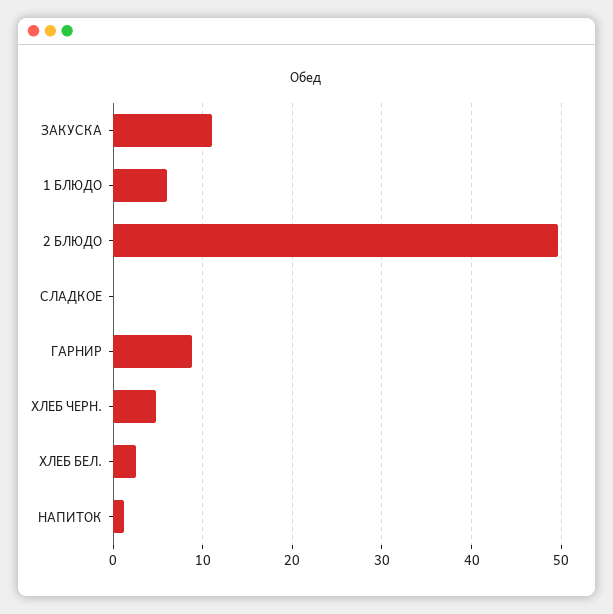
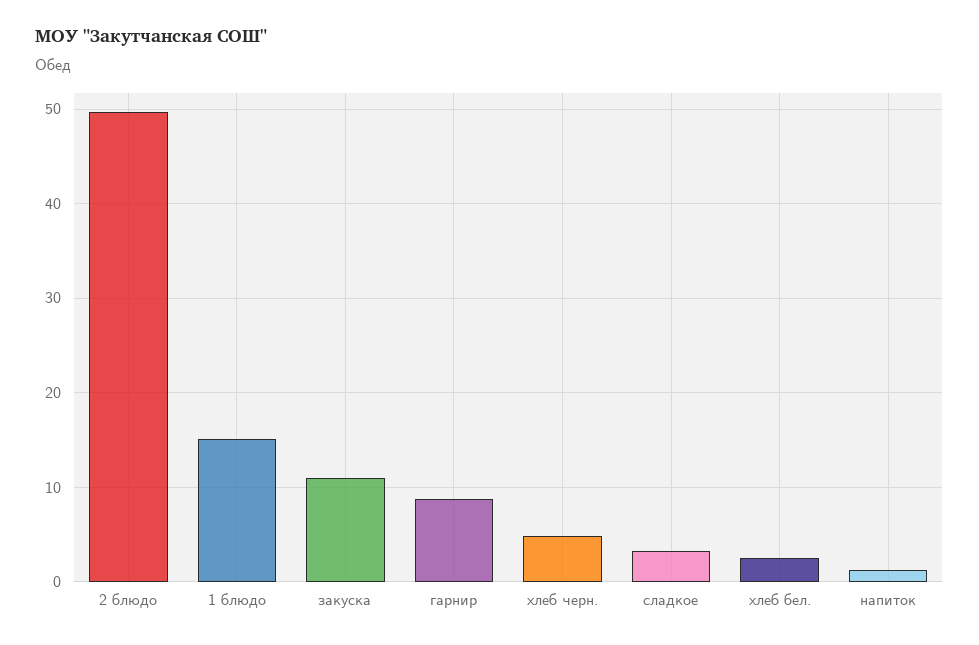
  {
    "ЗАКУСКА": 11,
-   "1 БЛЮДО": 6,
+   "1 БЛЮДО": 15,
    "2 БЛЮДО": 50,
-   "СЛАДКОЕ": 0,
+   "СЛАДКОЕ": 3,
    "ГАРНИР": 9,
    "ХЛЕБ ЧЕРН.": 5,
    "ХЛЕБ БЕЛ.": 3,
    "НАПИТОК": 1
  }

